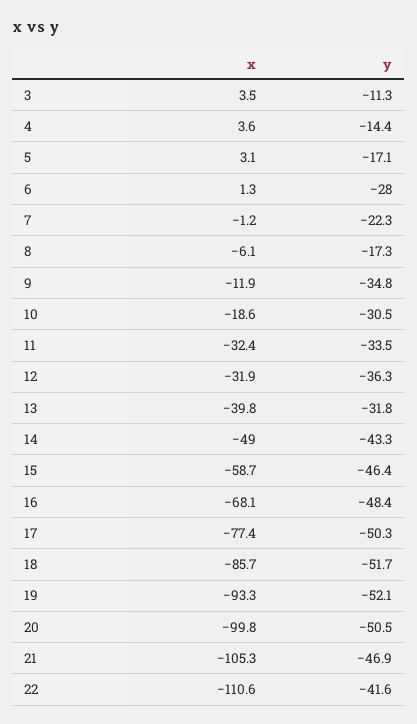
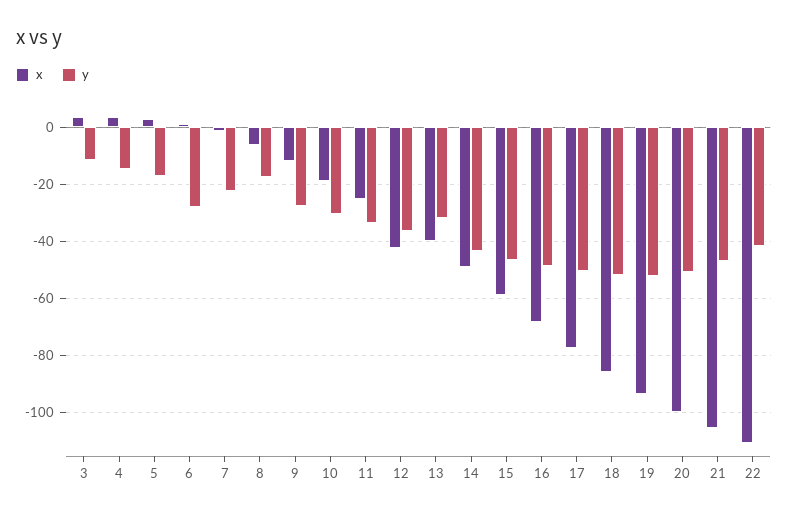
  {
    "x": {
      "3": 3.5,
      "4": 3.6,
      "5": 3.1,
      "6": 1.3,
      "7": -1.2,
      "8": -6.1,
      "9": -11.9,
      "10": -18.6,
-     "11": -32.4,
+     "11": -25,
-     "12": -31.9,
+     "12": -42.5,
      "13": -39.8,
      "14": -49,
      "15": -58.7,
      "16": -68.1,
      "17": -77.4,
      "18": -85.7,
      "19": -93.3,
      "20": -99.8,
      "21": -105.3,
      "22": -110.6
    },
    "y": {
      "3": -11.3,
      "4": -14.4,
      "5": -17.1,
      "6": -28,
      "7": -22.3,
      "8": -17.3,
-     "9": -34.8,
+     "9": -27.5,
      "10": -30.5,
      "11": -33.5,
      "12": -36.3,
      "13": -31.8,
      "14": -43.3,
      "15": -46.4,
      "16": -48.4,
      "17": -50.3,
      "18": -51.7,
      "19": -52.1,
      "20": -50.5,
      "21": -46.9,
      "22": -41.6
    }
  }

